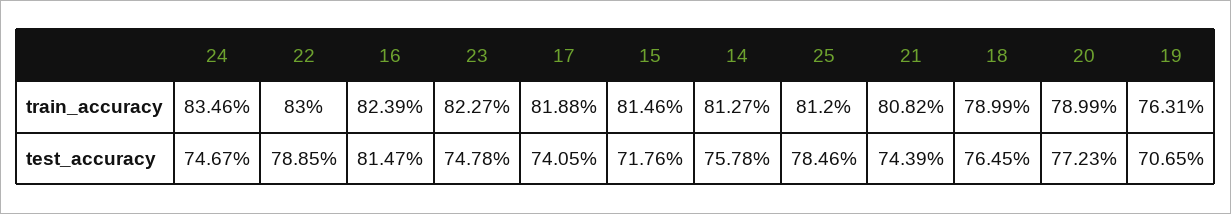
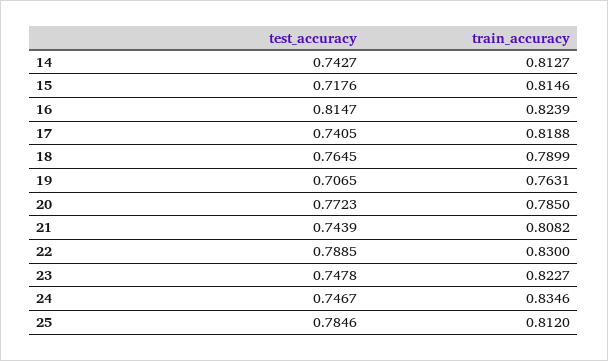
  {
    "24": {
      "train_accuracy": 0.8346,
      "test_accuracy": 0.7467
    },
    "22": {
      "train_accuracy": 0.83,
      "test_accuracy": 0.7885
    },
    "16": {
      "train_accuracy": 0.8239,
      "test_accuracy": 0.8147
    },
    "23": {
      "train_accuracy": 0.8227,
      "test_accuracy": 0.7478
    },
    "17": {
      "train_accuracy": 0.8188,
      "test_accuracy": 0.7405
    },
    "15": {
      "train_accuracy": 0.8146,
      "test_accuracy": 0.7176
    },
    "14": {
      "train_accuracy": 0.8127,
-     "test_accuracy": 0.7578
+     "test_accuracy": 0.7427
    },
    "25": {
      "train_accuracy": 0.812,
      "test_accuracy": 0.7846
    },
    "21": {
      "train_accuracy": 0.8082,
      "test_accuracy": 0.7439
    },
    "18": {
      "train_accuracy": 0.7899,
      "test_accuracy": 0.7645
    },
    "20": {
-     "train_accuracy": 0.7899,
+     "train_accuracy": 0.785,
      "test_accuracy": 0.7723
    },
    "19": {
      "train_accuracy": 0.7631,
      "test_accuracy": 0.7065
    }
  }

